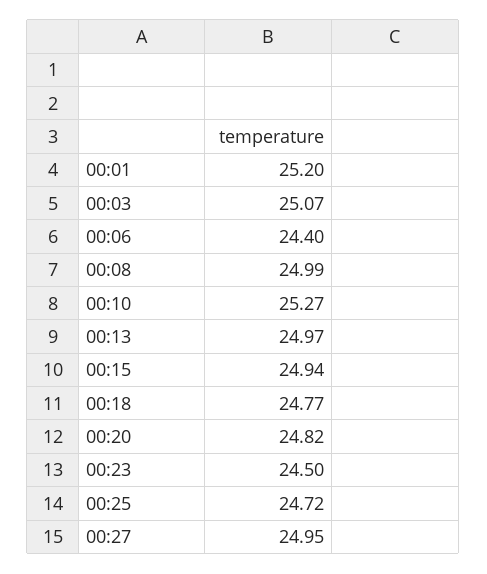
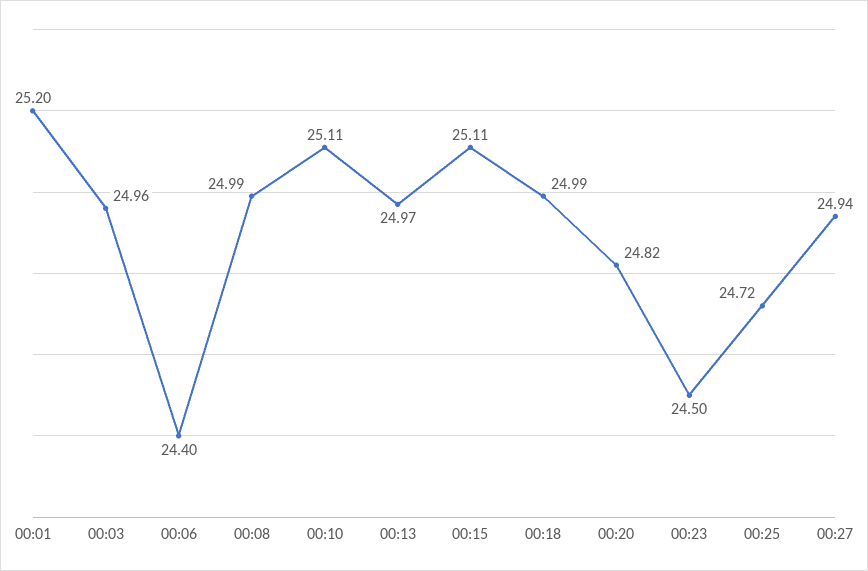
  {
    "00:01": 25.2,
-   "00:03": 25.07,
+   "00:03": 24.96,
    "00:06": 24.4,
    "00:08": 24.99,
-   "00:10": 25.27,
+   "00:10": 25.11,
    "00:13": 24.97,
-   "00:15": 24.94,
+   "00:15": 25.11,
-   "00:18": 24.77,
+   "00:18": 24.99,
    "00:20": 24.82,
    "00:23": 24.5,
    "00:25": 24.72,
-   "00:27": 24.95
+   "00:27": 24.94
  }

